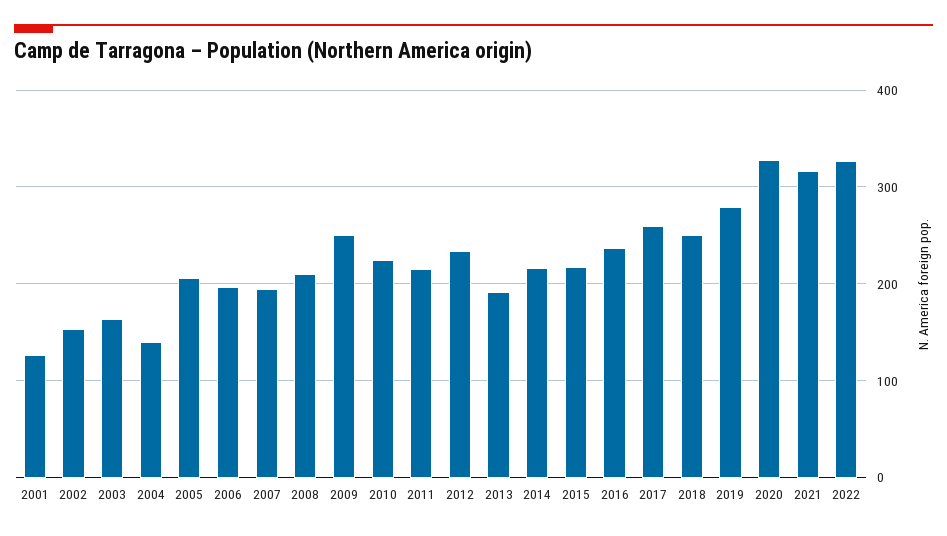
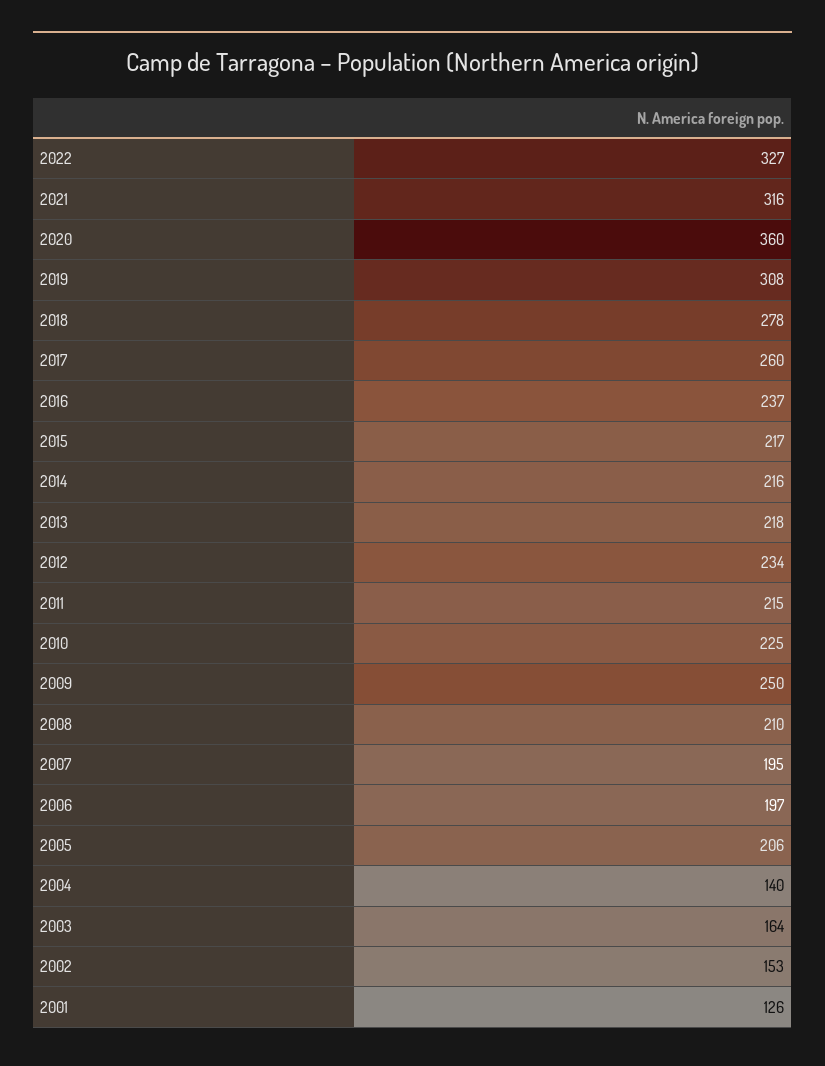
  {
    "2001": 126,
    "2002": 153,
    "2003": 164,
    "2004": 140,
    "2005": 206,
    "2006": 197,
    "2007": 195,
    "2008": 210,
    "2009": 250,
    "2010": 225,
    "2011": 215,
    "2012": 234,
-   "2013": 190,
+   "2013": 218,
    "2014": 216,
    "2015": 217,
    "2016": 237,
    "2017": 260,
-   "2018": 250,
+   "2018": 278,
-   "2019": 280,
+   "2019": 308,
-   "2020": 330,
+   "2020": 360,
    "2021": 316,
    "2022": 327
  }

